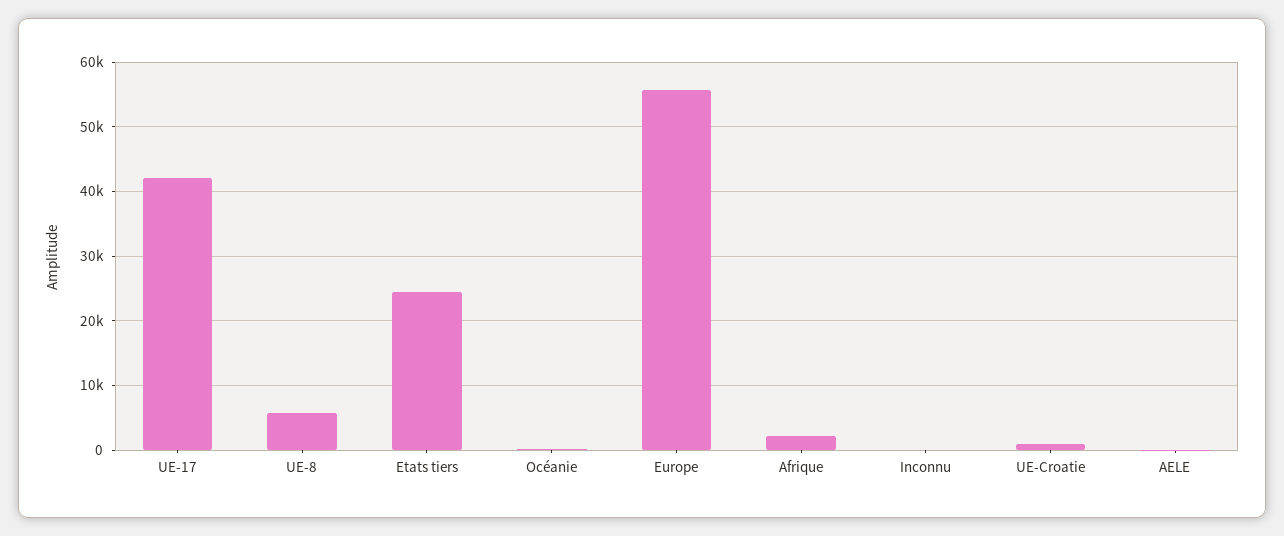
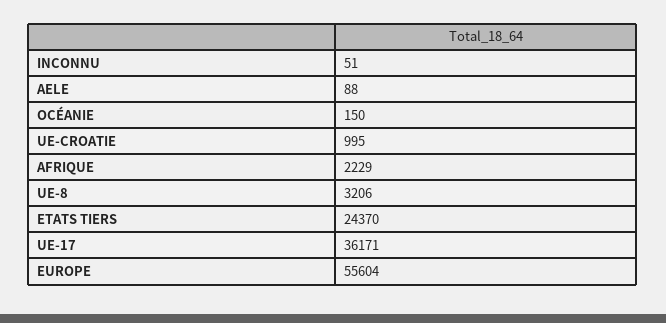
  {
-   "UE-17": 42000,
+   "UE-17": 36171,
-   "UE-8": 6000,
+   "UE-8": 3206,
    "Etats tiers": 24370,
    "Océanie": 150,
    "Europe": 55604,
    "Afrique": 2229,
    "Inconnu": 51,
    "UE-Croatie": 995,
    "AELE": 88
  }

